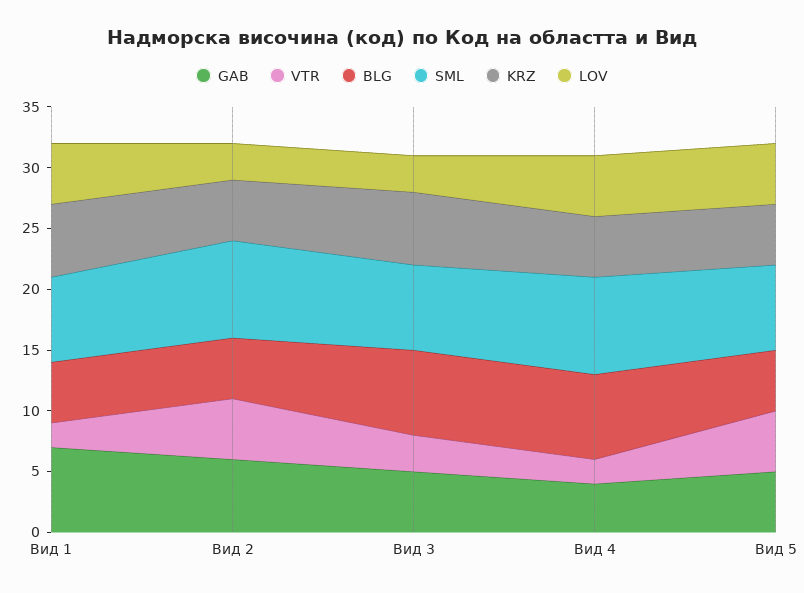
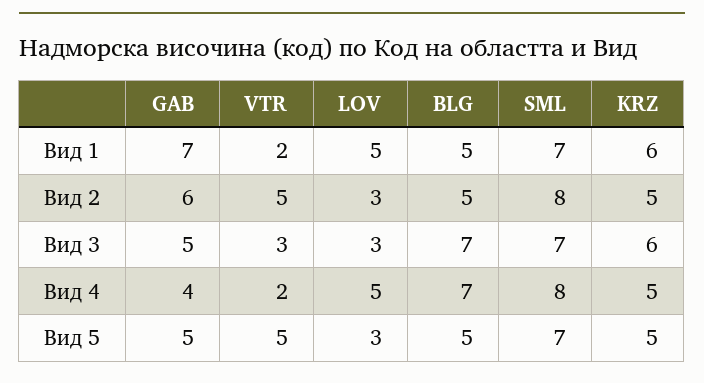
  {
    "GAB": {
      "Вид 1": 7,
      "Вид 2": 6,
      "Вид 3": 5,
      "Вид 4": 4,
      "Вид 5": 5
    },
    "VTR": {
      "Вид 1": 2,
      "Вид 2": 5,
      "Вид 3": 3,
      "Вид 4": 2,
      "Вид 5": 5
    },
    "BLG": {
      "Вид 1": 5,
      "Вид 2": 5,
      "Вид 3": 7,
      "Вид 4": 7,
      "Вид 5": 5
    },
    "SML": {
      "Вид 1": 7,
      "Вид 2": 8,
      "Вид 3": 7,
      "Вид 4": 8,
      "Вид 5": 7
    },
    "KRZ": {
      "Вид 1": 6,
      "Вид 2": 5,
      "Вид 3": 6,
      "Вид 4": 5,
      "Вид 5": 5
    },
    "LOV": {
      "Вид 1": 5,
      "Вид 2": 3,
      "Вид 3": 3,
      "Вид 4": 5,
-     "Вид 5": 5
+     "Вид 5": 3
    }
  }

